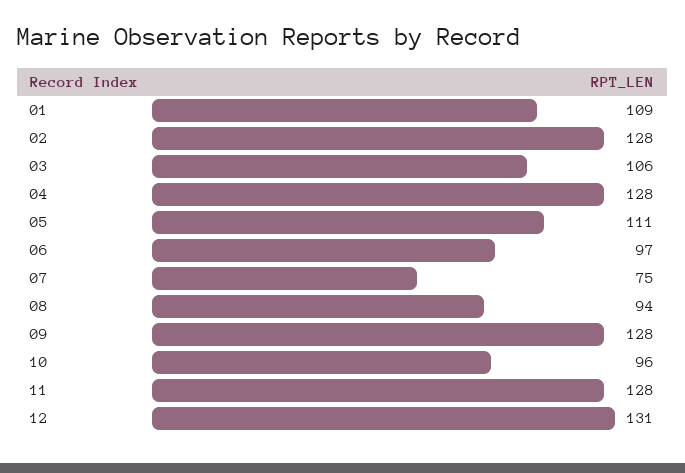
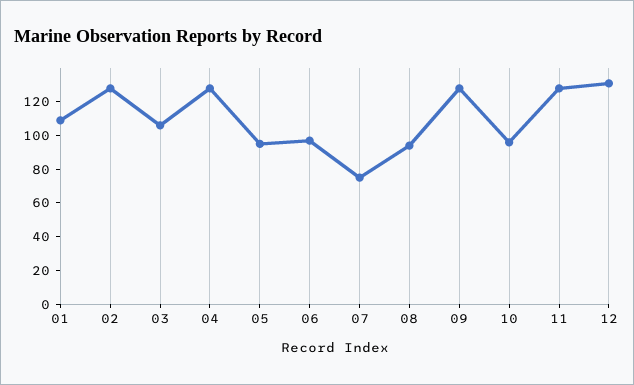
  {
    "01": 109,
    "02": 128,
    "03": 106,
    "04": 128,
-   "05": 111,
+   "05": 95,
    "06": 97,
    "07": 75,
    "08": 94,
    "09": 128,
    "10": 96,
    "11": 128,
    "12": 131
  }

